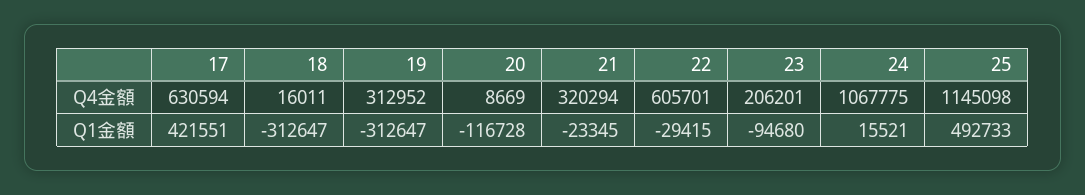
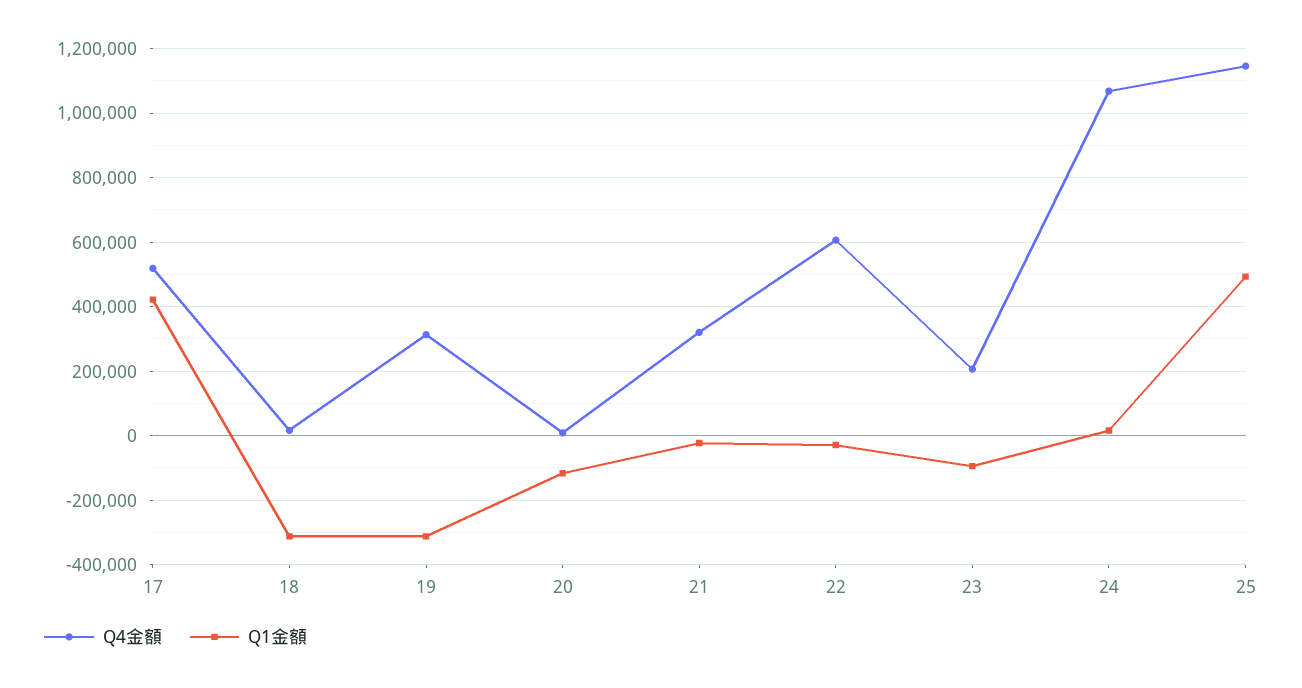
  {
    "Q4金額": {
-     "17": 630594,
+     "17": 520000,
      "18": 16011,
      "19": 312952,
      "20": 8669,
      "21": 320294,
      "22": 605701,
      "23": 206201,
      "24": 1067775,
      "25": 1145098
    },
    "Q1金額": {
      "17": 421551,
      "18": -312647,
      "19": -312647,
      "20": -116728,
      "21": -23345,
      "22": -29415,
      "23": -94680,
      "24": 15521,
      "25": 492733
    }
  }

